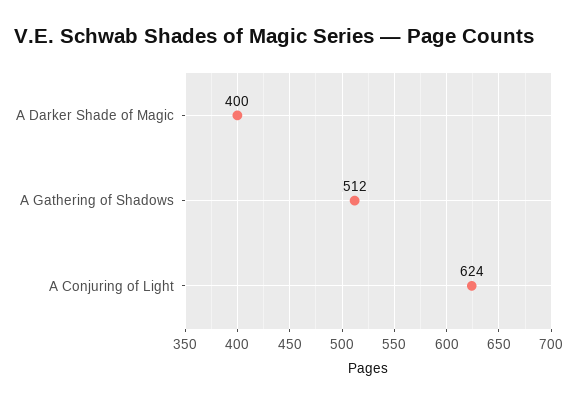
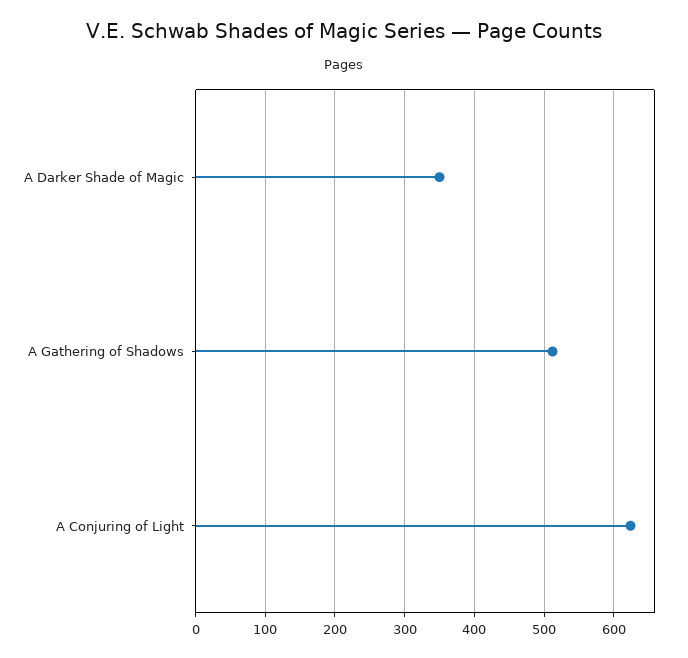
  {
-   "A Darker Shade of Magic": 400,
+   "A Darker Shade of Magic": 350,
    "A Gathering of Shadows": 512,
    "A Conjuring of Light": 624
  }

